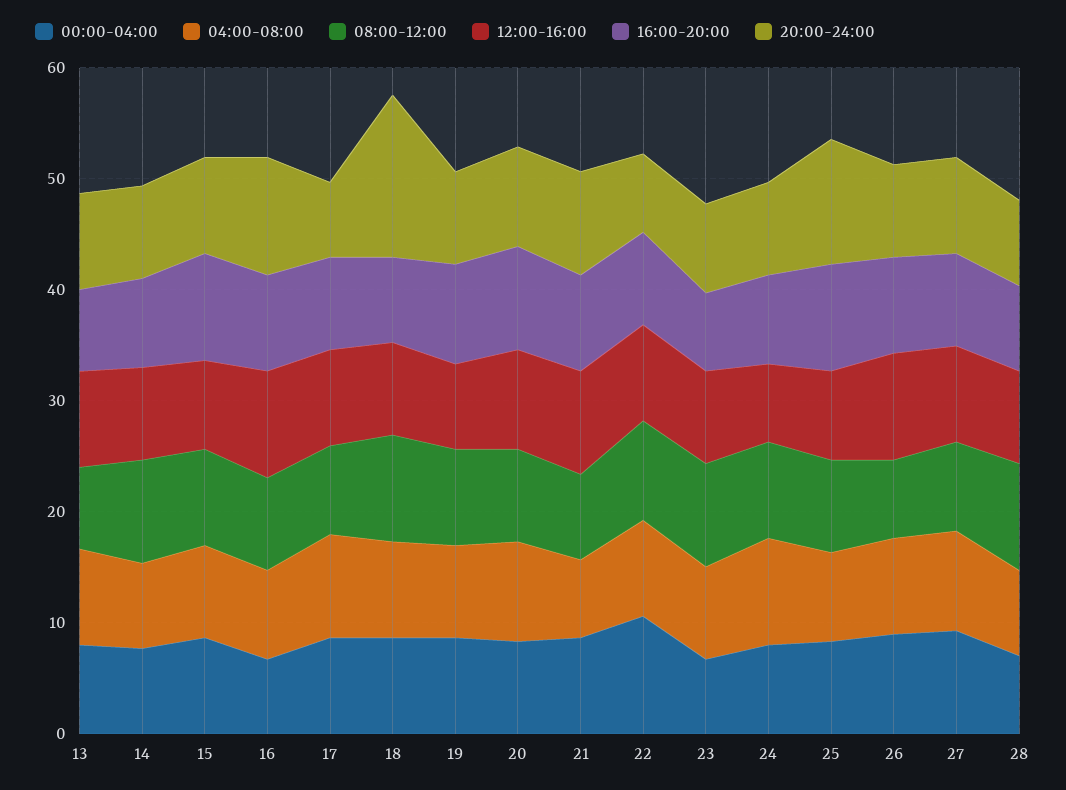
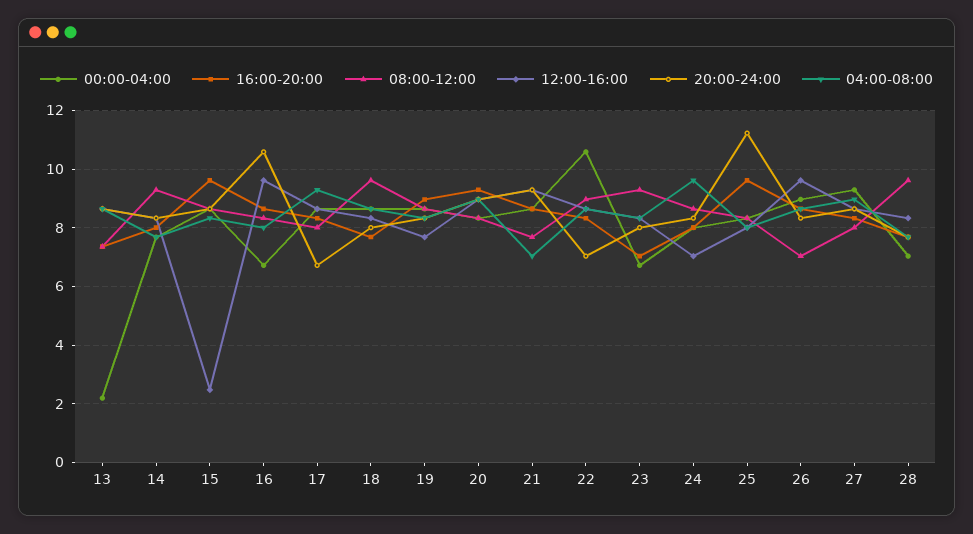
  {
    "00:00-04:00": {
-     "13": 8,
+     "13": 2.25,
      "14": 7.75,
      "15": 8.75,
      "16": 6.75,
      "17": 8.75,
      "18": 8.75,
      "19": 8.75,
      "20": 8.25,
      "21": 8.75,
      "22": 10.5,
      "23": 6.75,
      "24": 8,
      "25": 8.25,
      "26": 9,
      "27": 9.25,
      "28": 7
    },
    "04:00-08:00": {
      "13": 8.75,
      "14": 7.75,
      "15": 8.25,
      "16": 8,
      "17": 9.25,
      "18": 8.75,
      "19": 8.25,
      "20": 9,
      "21": 7,
      "22": 8.75,
      "23": 8.25,
      "24": 9.5,
      "25": 8,
      "26": 8.75,
      "27": 9,
      "28": 7.75
    },
    "08:00-12:00": {
      "13": 7.25,
      "14": 9.25,
      "15": 8.75,
      "16": 8.25,
      "17": 8,
      "18": 9.5,
      "19": 8.75,
      "20": 8.25,
      "21": 7.75,
      "22": 9,
      "23": 9.25,
      "24": 8.75,
      "25": 8.25,
      "26": 7,
      "27": 8,
      "28": 9.5
    },
    "12:00-16:00": {
      "13": 8.75,
      "14": 8.25,
-     "15": 8,
+     "15": 2.5,
      "16": 9.5,
      "17": 8.75,
      "18": 8.25,
      "19": 7.75,
      "20": 9,
      "21": 9.25,
      "22": 8.75,
      "23": 8.25,
      "24": 7,
      "25": 8,
      "26": 9.5,
      "27": 8.75,
      "28": 8.25
    },
    "16:00-20:00": {
      "13": 7.25,
      "14": 8,
      "15": 9.5,
      "16": 8.75,
      "17": 8.25,
      "18": 7.75,
      "19": 9,
      "20": 9.25,
      "21": 8.75,
      "22": 8.25,
      "23": 7,
      "24": 8,
      "25": 9.5,
      "26": 8.75,
      "27": 8.25,
      "28": 7.75
    },
    "20:00-24:00": {
      "13": 8.75,
      "14": 8.25,
      "15": 8.75,
      "16": 10.5,
      "17": 6.75,
-     "18": 14,
+     "18": 8,
      "19": 8.25,
      "20": 9,
      "21": 9.25,
      "22": 7,
      "23": 8,
      "24": 8.25,
      "25": 11.25,
      "26": 8.25,
      "27": 8.75,
      "28": 7.75
    }
  }

